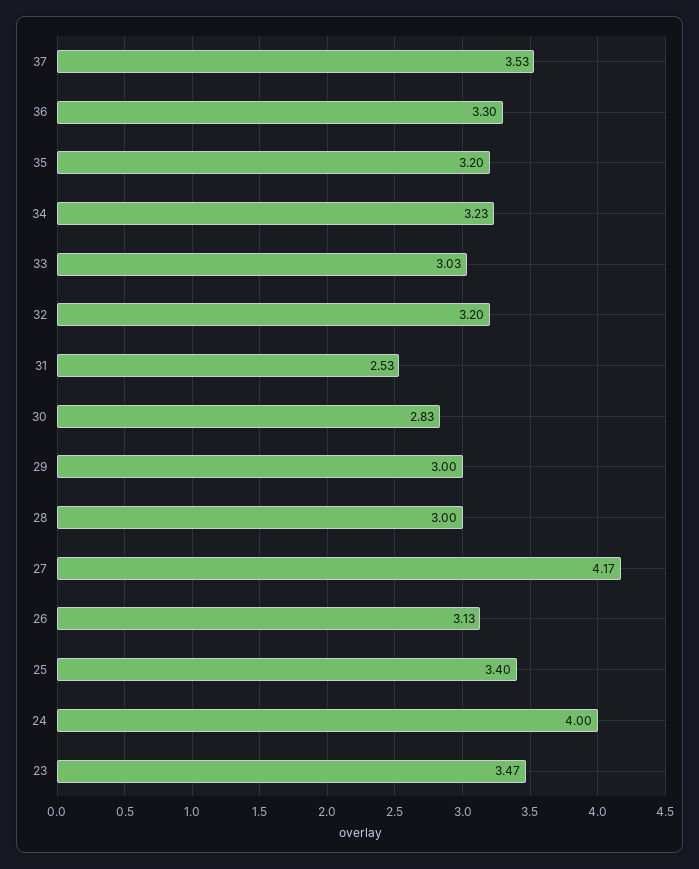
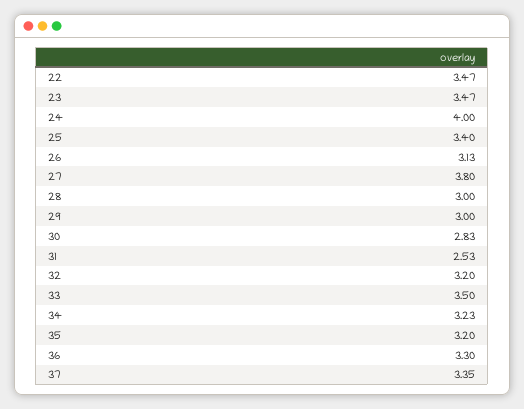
  {
-   "37": 3.53,
+   "37": 3.35,
    "36": 3.3,
    "35": 3.2,
    "34": 3.23,
-   "33": 3.03,
+   "33": 3.5,
    "32": 3.2,
    "31": 2.53,
    "30": 2.83,
    "29": 3,
    "28": 3,
-   "27": 4.17,
+   "27": 3.8,
    "26": 3.13,
    "25": 3.4,
    "24": 4,
-   "23": 3.47
+   "23": 3.47,
+   "22": 3.47
  }

